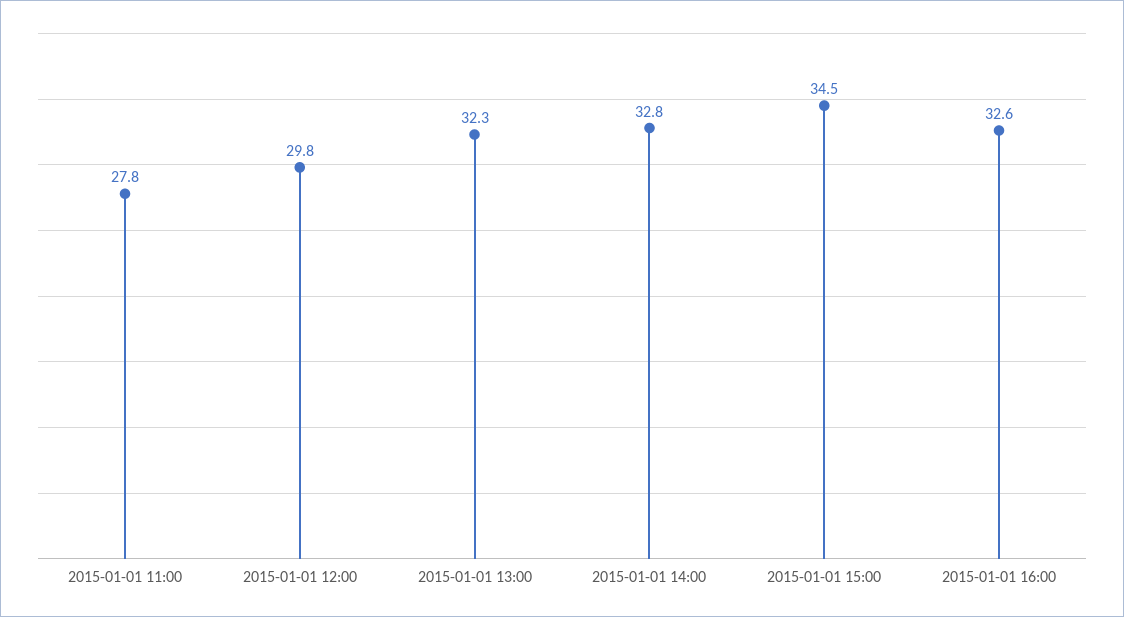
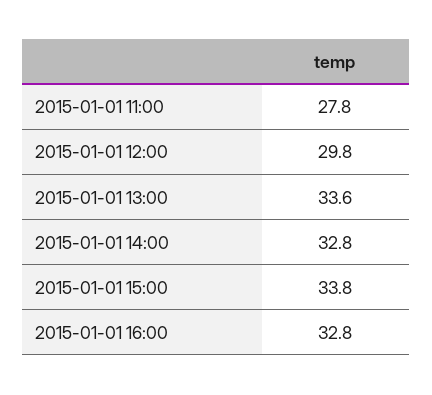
  {
    "2015-01-01 11:00": 27.8,
    "2015-01-01 12:00": 29.8,
-   "2015-01-01 13:00": 32.3,
+   "2015-01-01 13:00": 33.6,
    "2015-01-01 14:00": 32.8,
-   "2015-01-01 15:00": 34.5,
+   "2015-01-01 15:00": 33.8,
-   "2015-01-01 16:00": 32.6
+   "2015-01-01 16:00": 32.8
  }

